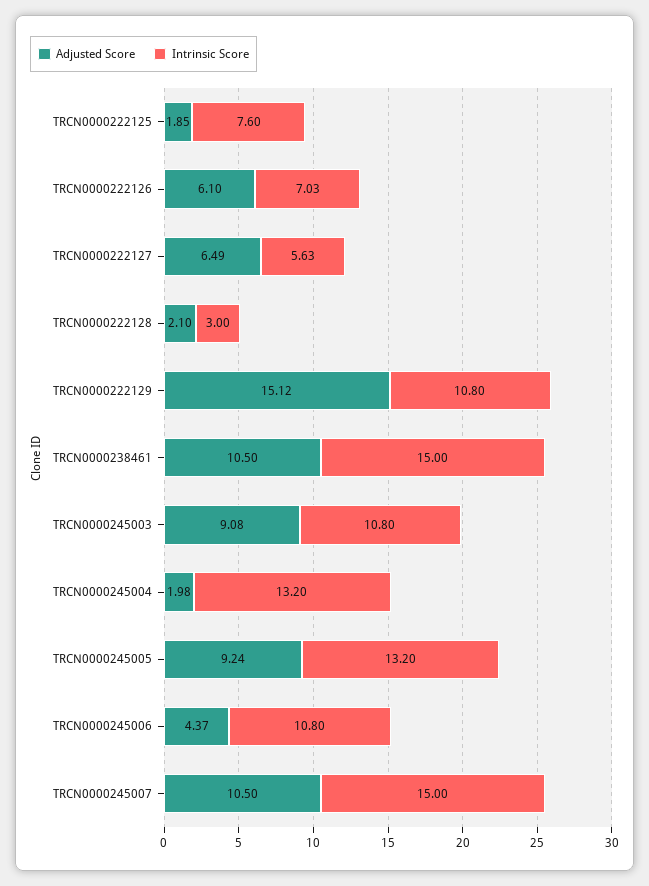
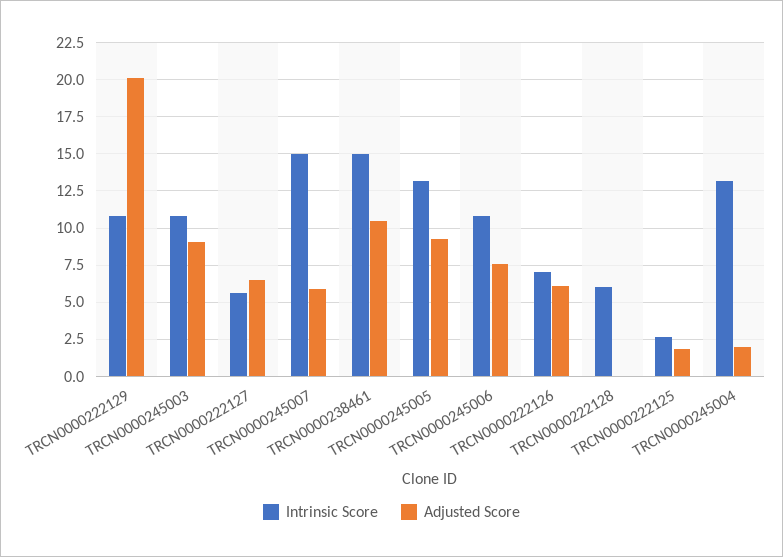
  {
    "Adjusted Score": {
      "TRCN0000222125": 1.85,
      "TRCN0000222126": 6.1,
      "TRCN0000222127": 6.49,
-     "TRCN0000222128": 2.1,
+     "TRCN0000222128": 0,
-     "TRCN0000222129": 15.12,
+     "TRCN0000222129": 20,
      "TRCN0000238461": 10.5,
      "TRCN0000245003": 9.08,
      "TRCN0000245004": 1.98,
      "TRCN0000245005": 9.24,
-     "TRCN0000245006": 4.37,
+     "TRCN0000245006": 7.5,
-     "TRCN0000245007": 10.5
+     "TRCN0000245007": 6
    },
    "Intrinsic Score": {
-     "TRCN0000222125": 7.6,
+     "TRCN0000222125": 2.5,
      "TRCN0000222126": 7.03,
      "TRCN0000222127": 5.63,
-     "TRCN0000222128": 3,
+     "TRCN0000222128": 6,
      "TRCN0000222129": 10.8,
      "TRCN0000238461": 15,
      "TRCN0000245003": 10.8,
      "TRCN0000245004": 13.2,
      "TRCN0000245005": 13.2,
      "TRCN0000245006": 10.8,
      "TRCN0000245007": 15
    }
  }

